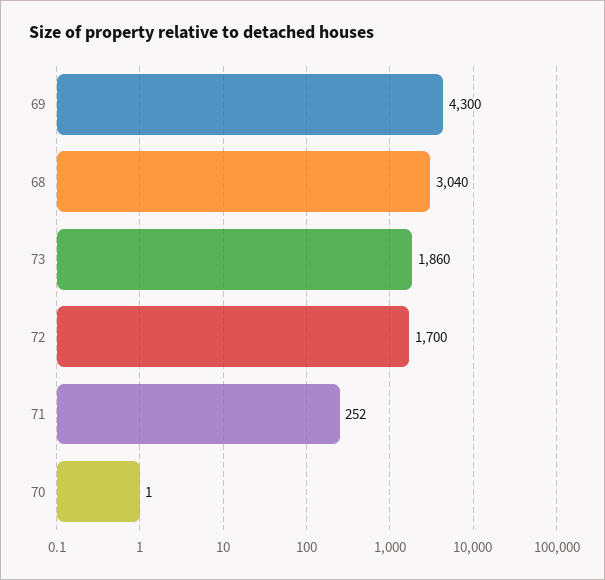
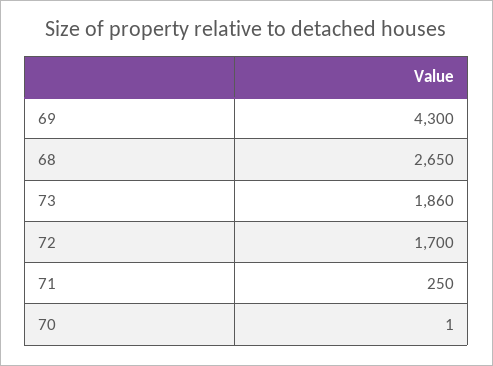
  {
    "69": 4300,
-   "68": 3040,
+   "68": 2650,
    "73": 1860,
    "72": 1700,
-   "71": 252,
+   "71": 250,
    "70": 1
  }

